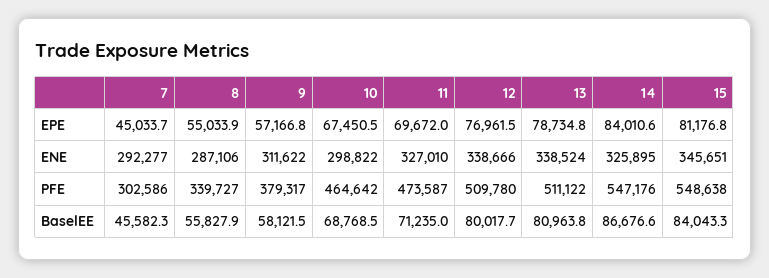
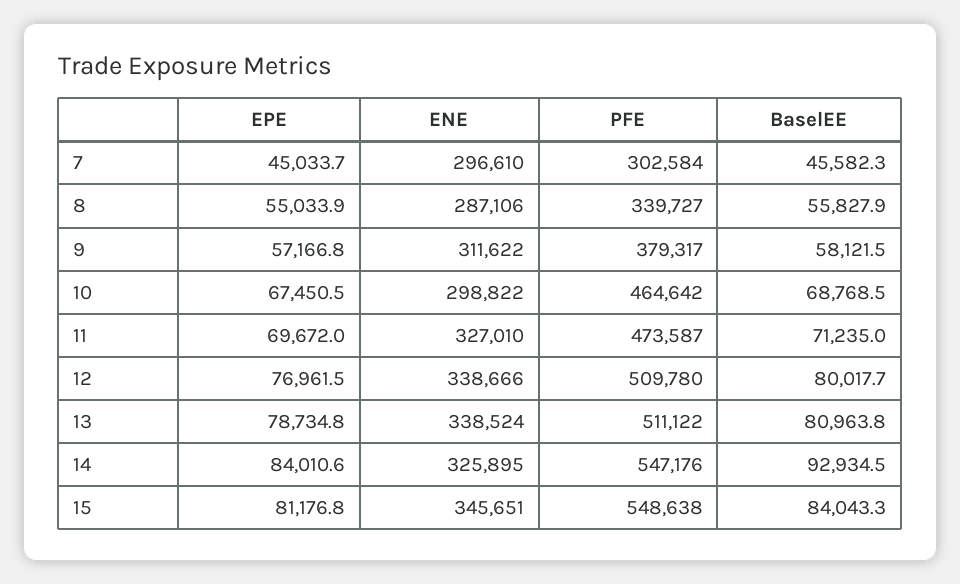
  {
    "7": {
      "EPE": 45033.7,
-     "ENE": 292277,
+     "ENE": 296610,
-     "PFE": 302586,
+     "PFE": 302584,
      "BaselEE": 45582.3
    },
    "8": {
      "EPE": 55033.9,
      "ENE": 287106,
      "PFE": 339727,
      "BaselEE": 55827.9
    },
    "9": {
      "EPE": 57166.8,
      "ENE": 311622,
      "PFE": 379317,
      "BaselEE": 58121.5
    },
    "10": {
      "EPE": 67450.5,
      "ENE": 298822,
      "PFE": 464642,
      "BaselEE": 68768.5
    },
    "11": {
      "EPE": 69672,
      "ENE": 327010,
      "PFE": 473587,
      "BaselEE": 71235
    },
    "12": {
      "EPE": 76961.5,
      "ENE": 338666,
      "PFE": 509780,
      "BaselEE": 80017.7
    },
    "13": {
      "EPE": 78734.8,
      "ENE": 338524,
      "PFE": 511122,
      "BaselEE": 80963.8
    },
    "14": {
      "EPE": 84010.6,
      "ENE": 325895,
      "PFE": 547176,
-     "BaselEE": 86676.6
+     "BaselEE": 92934.5
    },
    "15": {
      "EPE": 81176.8,
      "ENE": 345651,
      "PFE": 548638,
      "BaselEE": 84043.3
    }
  }

